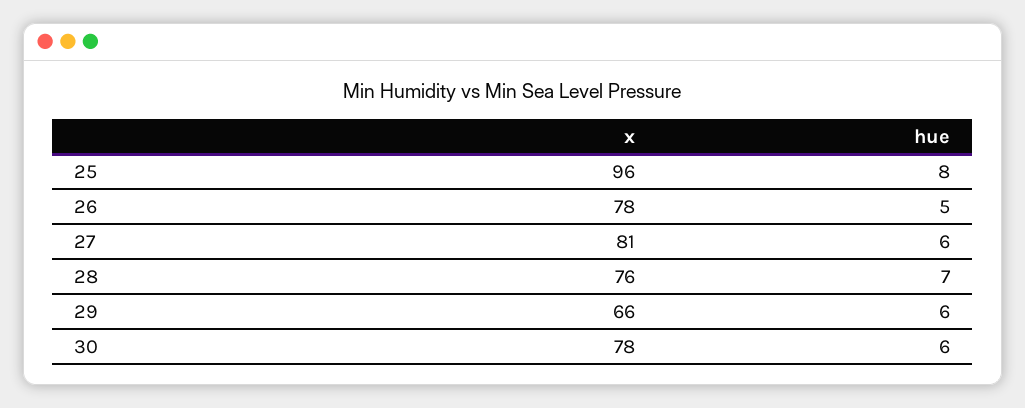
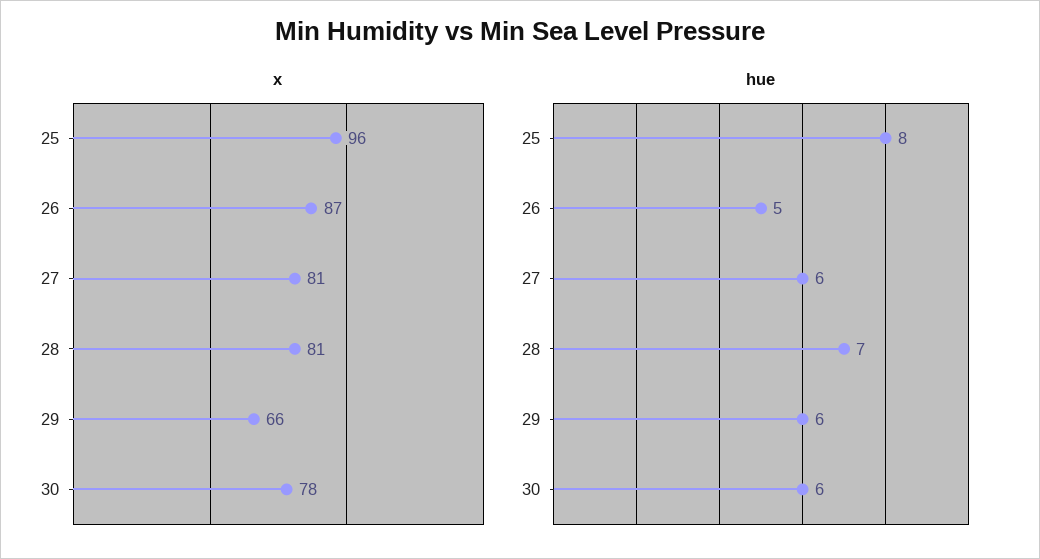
  {
    "x": {
      "25": 96,
-     "26": 78,
+     "26": 87,
      "27": 81,
-     "28": 76,
+     "28": 81,
      "29": 66,
      "30": 78
    },
    "hue": {
      "25": 8,
      "26": 5,
      "27": 6,
      "28": 7,
      "29": 6,
      "30": 6
    }
  }

